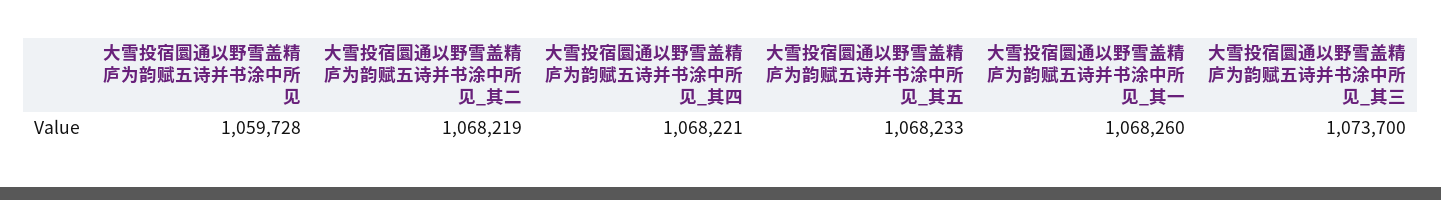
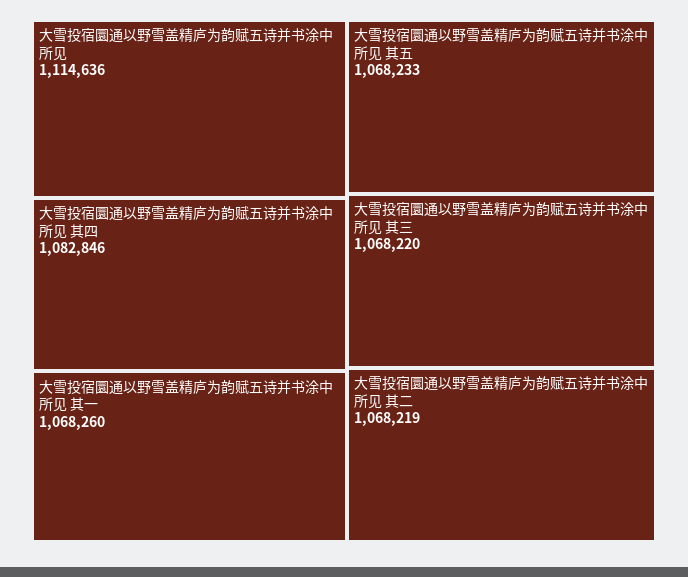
  {
-   "大雪投宿圜通以野雪盖精庐为韵赋五诗并书涂中所见": 1059728,
+   "大雪投宿圜通以野雪盖精庐为韵赋五诗并书涂中所见": 1114636,
    "大雪投宿圜通以野雪盖精庐为韵赋五诗并书涂中所见_其二": 1068219,
-   "大雪投宿圜通以野雪盖精庐为韵赋五诗并书涂中所见_其四": 1068221,
+   "大雪投宿圜通以野雪盖精庐为韵赋五诗并书涂中所见_其四": 1082846,
    "大雪投宿圜通以野雪盖精庐为韵赋五诗并书涂中所见_其五": 1068233,
    "大雪投宿圜通以野雪盖精庐为韵赋五诗并书涂中所见_其一": 1068260,
-   "大雪投宿圜通以野雪盖精庐为韵赋五诗并书涂中所见_其三": 1073700
+   "大雪投宿圜通以野雪盖精庐为韵赋五诗并书涂中所见_其三": 1068220
  }

